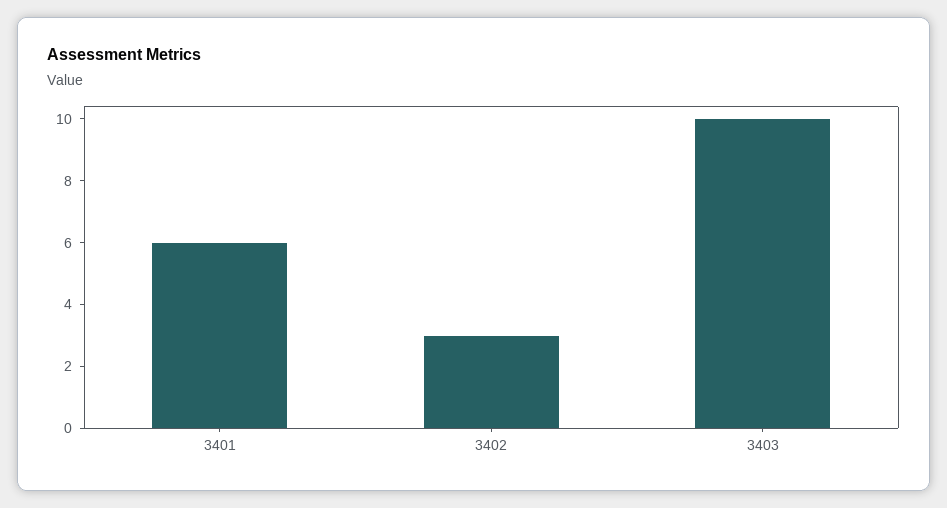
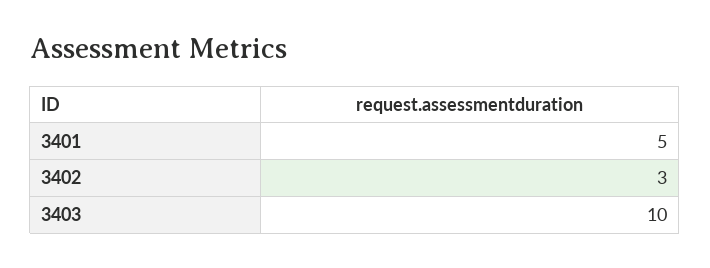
  {
-   "3401": 6,
+   "3401": 5,
    "3402": 3,
    "3403": 10
  }

